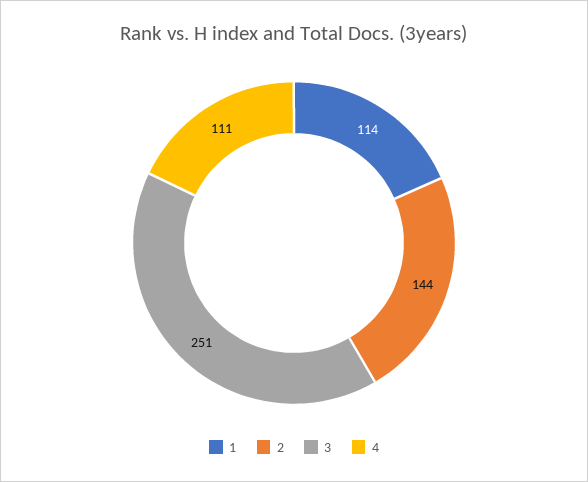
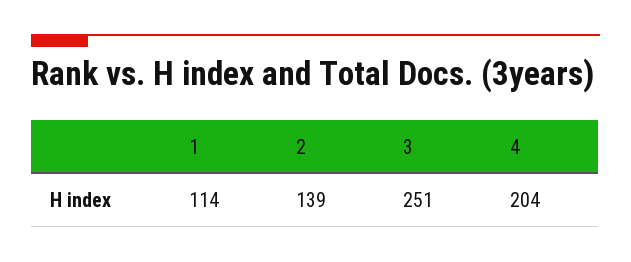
  {
    "1": 114,
-   "2": 144,
+   "2": 139,
    "3": 251,
-   "4": 111
+   "4": 204
  }

